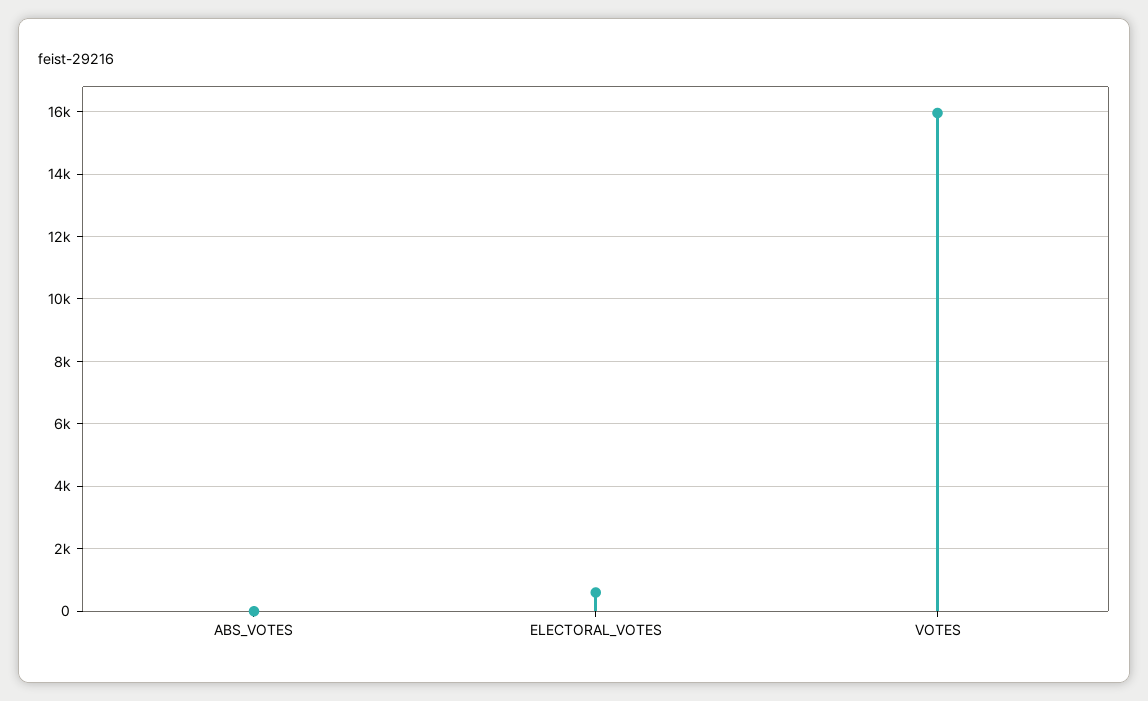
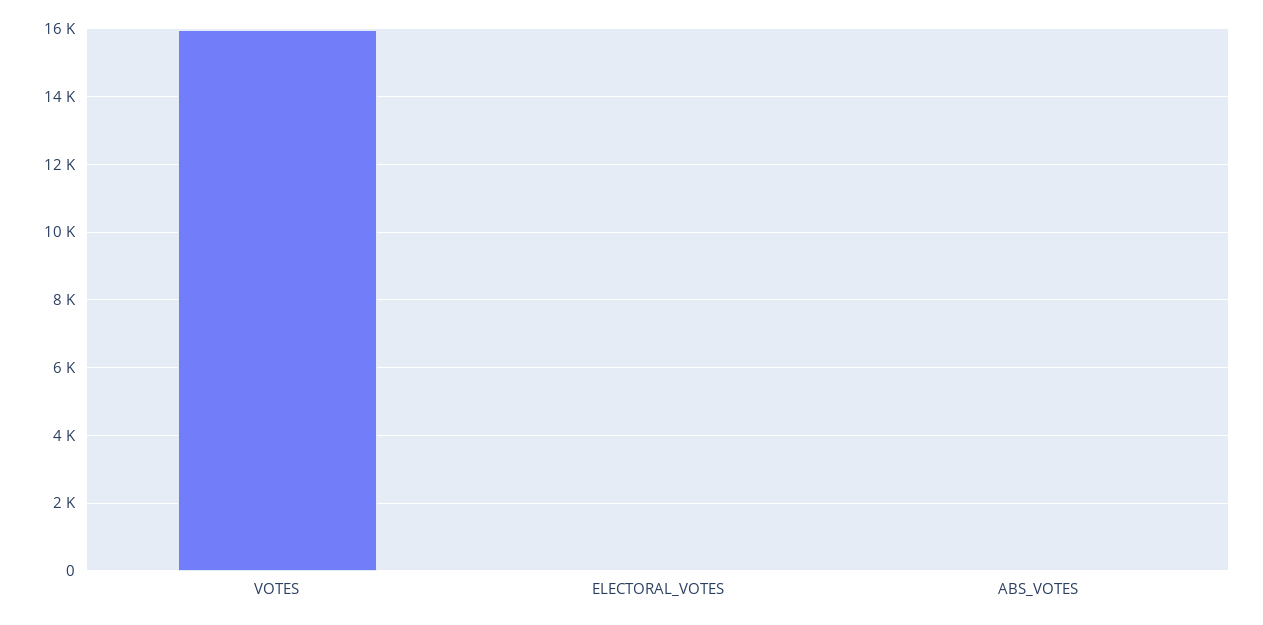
  {
    "ABS_VOTES": 0,
-   "ELECTORAL_VOTES": 600,
+   "ELECTORAL_VOTES": 0,
    "VOTES": 16000
  }

